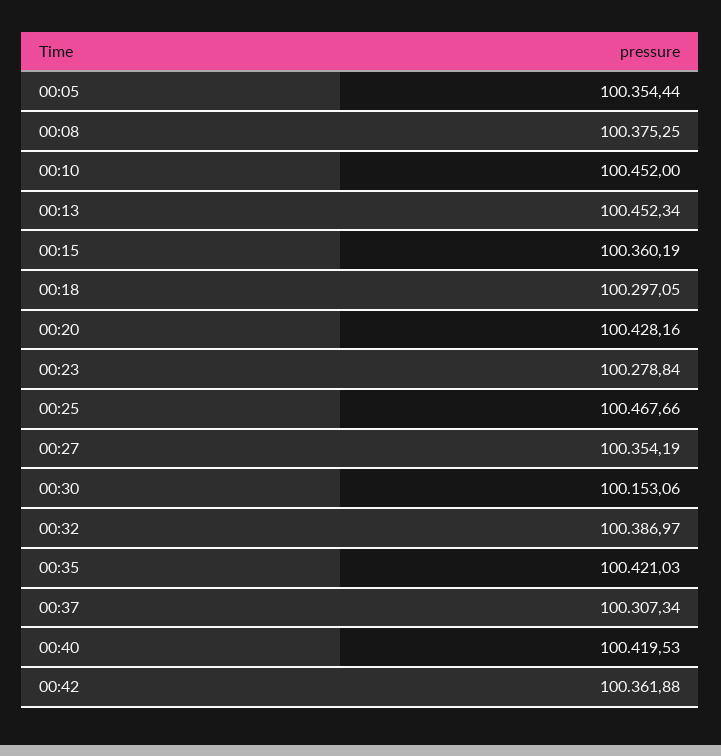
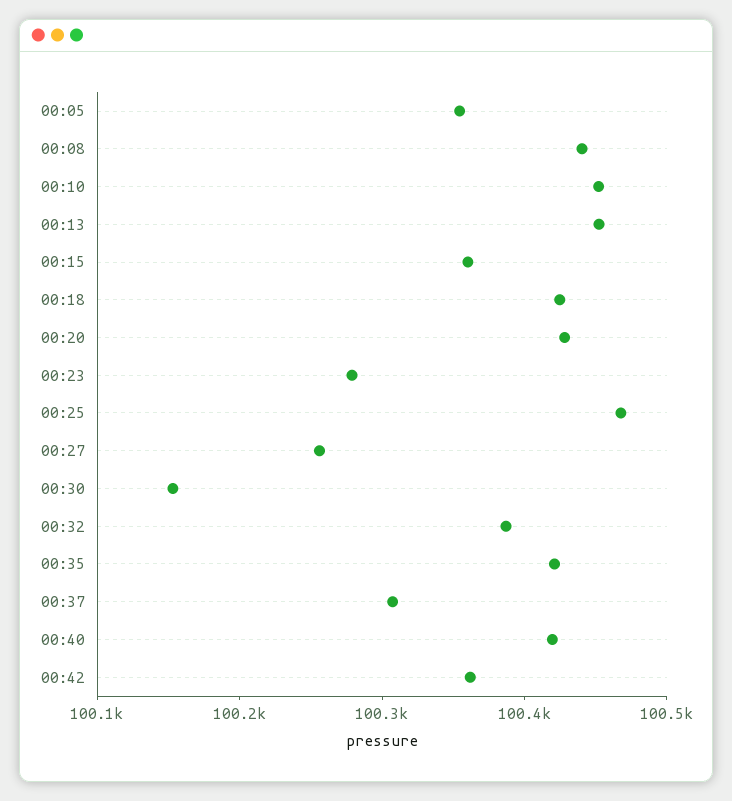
  {
    "00:05": 100354.44,
-   "00:08": 100375.25,
+   "00:08": 100440,
    "00:10": 100452,
    "00:13": 100452.34,
    "00:15": 100360.19,
-   "00:18": 100297.05,
+   "00:18": 100420,
    "00:20": 100428.16,
    "00:23": 100278.84,
    "00:25": 100467.66,
-   "00:27": 100354.19,
+   "00:27": 100260,
    "00:30": 100153.06,
    "00:32": 100386.97,
    "00:35": 100421.03,
    "00:37": 100307.34,
    "00:40": 100419.53,
    "00:42": 100361.88
  }

